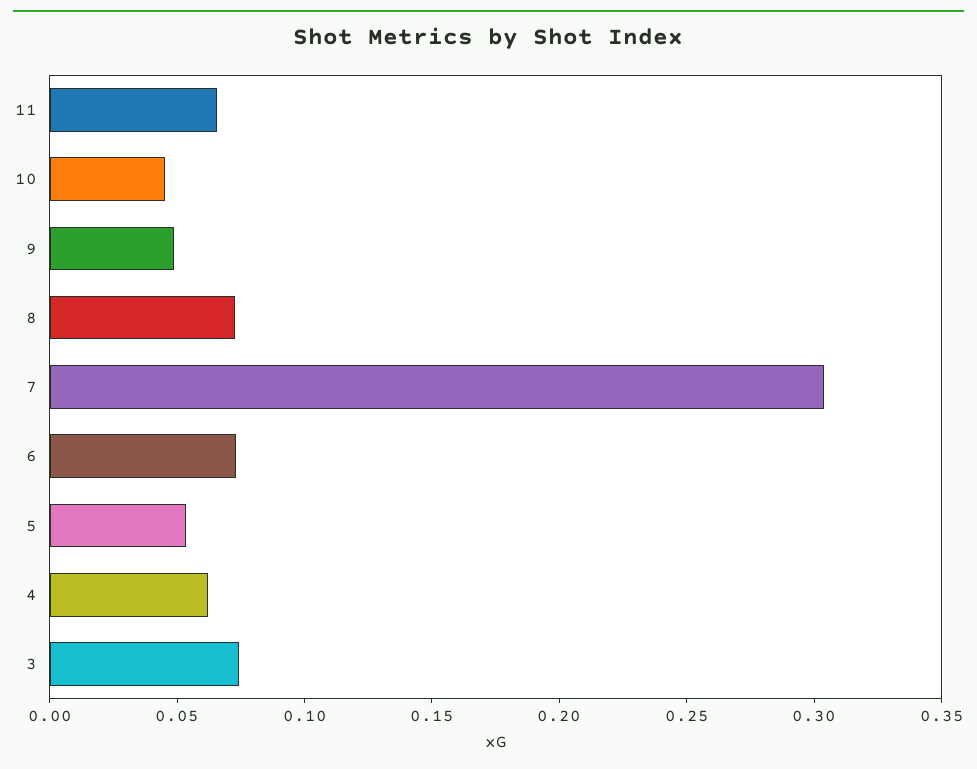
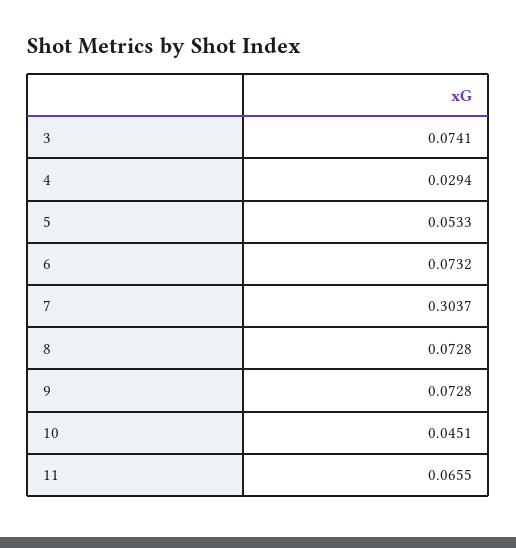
  {
    "11": 0.0655,
    "10": 0.0451,
-   "9": 0.05,
+   "9": 0.0728,
    "8": 0.0728,
    "7": 0.3037,
    "6": 0.0732,
    "5": 0.0533,
-   "4": 0.06,
+   "4": 0.0294,
    "3": 0.0741
  }

